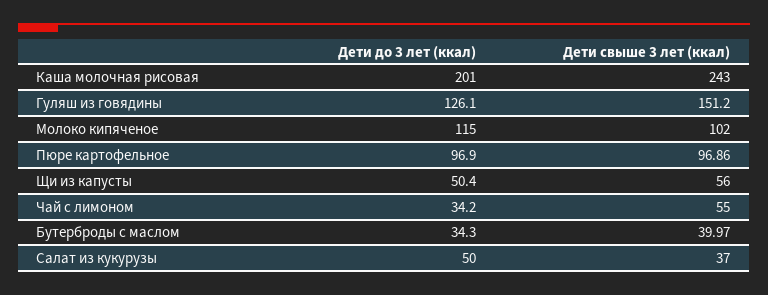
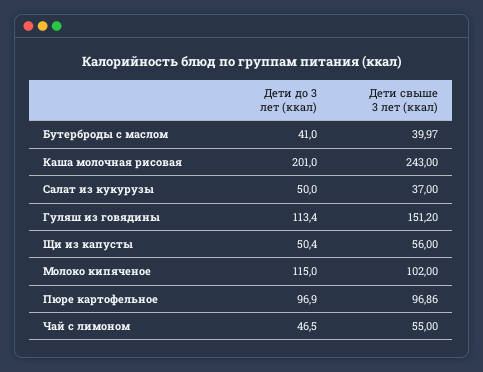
  {
    "Дети до 3 лет (ккал)": {
      "Каша молочная рисовая": 201,
-     "Гуляш из говядины": 126.1,
+     "Гуляш из говядины": 113.4,
      "Молоко кипяченое": 115,
      "Пюре картофельное": 96.9,
      "Щи из капусты": 50.4,
-     "Чай с лимоном": 34.2,
+     "Чай с лимоном": 46.5,
-     "Бутерброды с маслом": 34.3,
+     "Бутерброды с маслом": 41,
      "Салат из кукурузы": 50
    },
    "Дети свыше 3 лет (ккал)": {
      "Каша молочная рисовая": 243,
      "Гуляш из говядины": 151.2,
      "Молоко кипяченое": 102,
      "Пюре картофельное": 96.86,
      "Щи из капусты": 56,
      "Чай с лимоном": 55,
      "Бутерброды с маслом": 39.97,
      "Салат из кукурузы": 37
    }
  }

